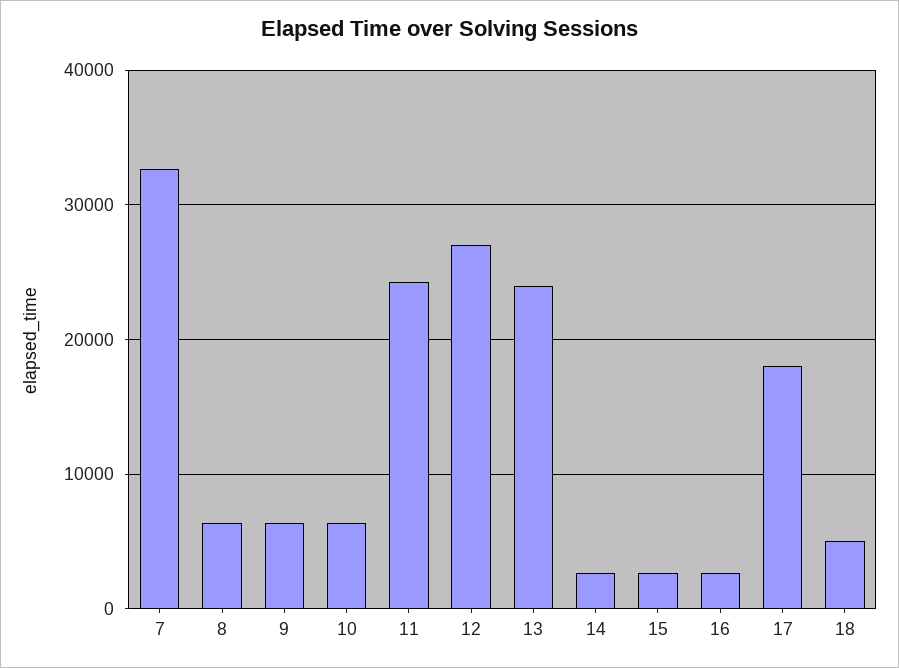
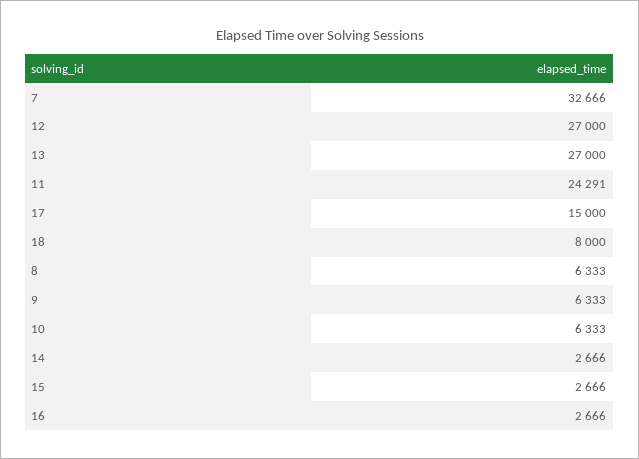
  {
    "7": 32666,
    "8": 6333,
    "9": 6333,
    "10": 6333,
    "11": 24291,
    "12": 27000,
-   "13": 24000,
+   "13": 27000,
    "14": 2666,
    "15": 2666,
    "16": 2666,
-   "17": 18000,
+   "17": 15000,
-   "18": 5000
+   "18": 8000
  }

